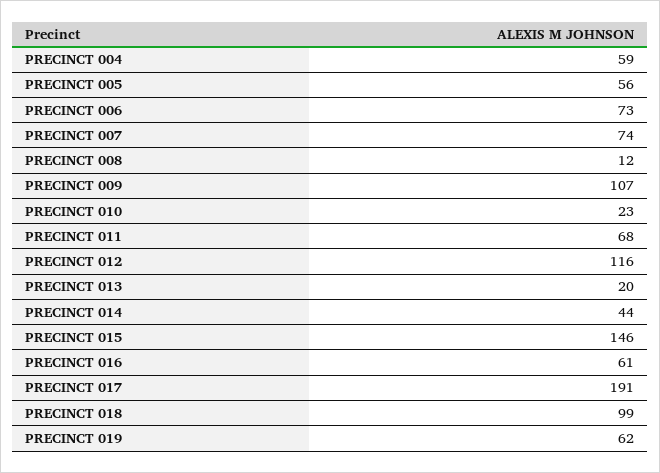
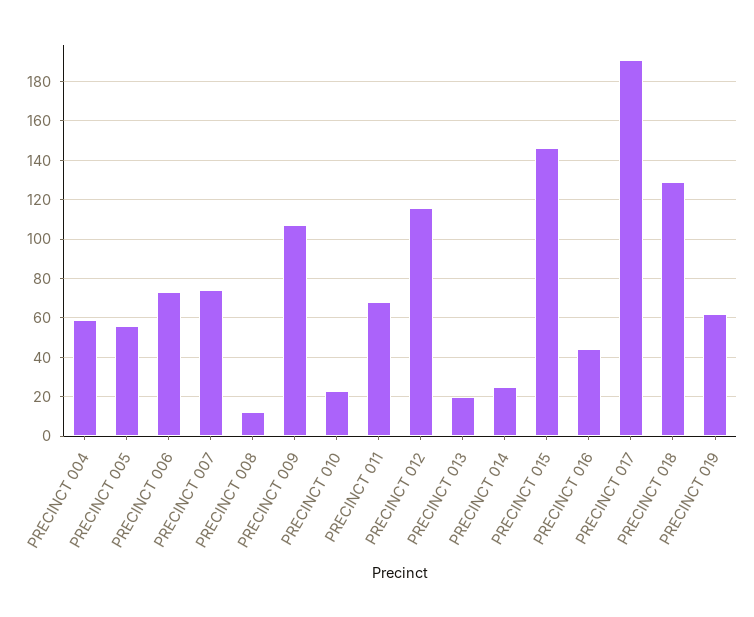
  {
    "PRECINCT 004": 59,
    "PRECINCT 005": 56,
    "PRECINCT 006": 73,
    "PRECINCT 007": 74,
    "PRECINCT 008": 12,
    "PRECINCT 009": 107,
    "PRECINCT 010": 23,
    "PRECINCT 011": 68,
    "PRECINCT 012": 116,
    "PRECINCT 013": 20,
-   "PRECINCT 014": 44,
+   "PRECINCT 014": 25,
    "PRECINCT 015": 146,
-   "PRECINCT 016": 61,
+   "PRECINCT 016": 45,
    "PRECINCT 017": 191,
-   "PRECINCT 018": 99,
+   "PRECINCT 018": 130,
    "PRECINCT 019": 62
  }

